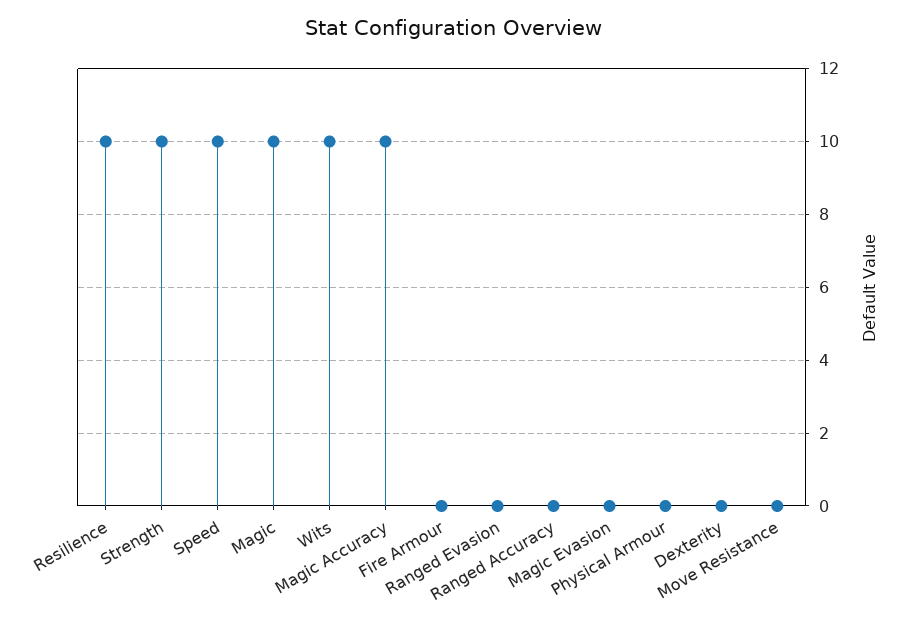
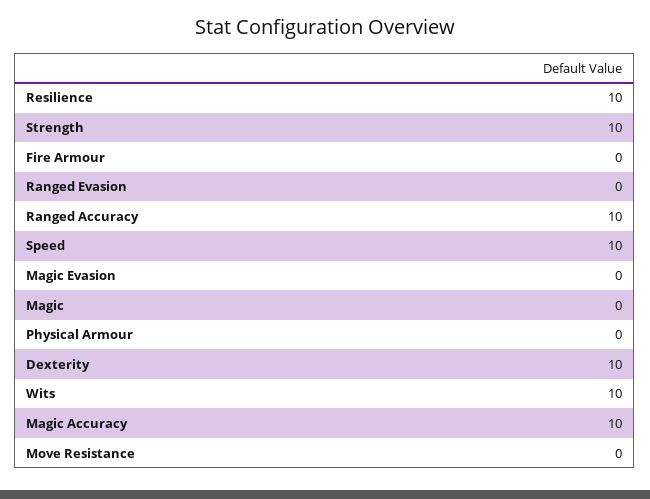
  {
    "Resilience": 10,
    "Strength": 10,
    "Speed": 10,
-   "Magic": 10,
+   "Magic": 0,
    "Wits": 10,
    "Magic Accuracy": 10,
    "Fire Armour": 0,
    "Ranged Evasion": 0,
-   "Ranged Accuracy": 0,
+   "Ranged Accuracy": 10,
    "Magic Evasion": 0,
    "Physical Armour": 0,
-   "Dexterity": 0,
+   "Dexterity": 10,
    "Move Resistance": 0
  }

